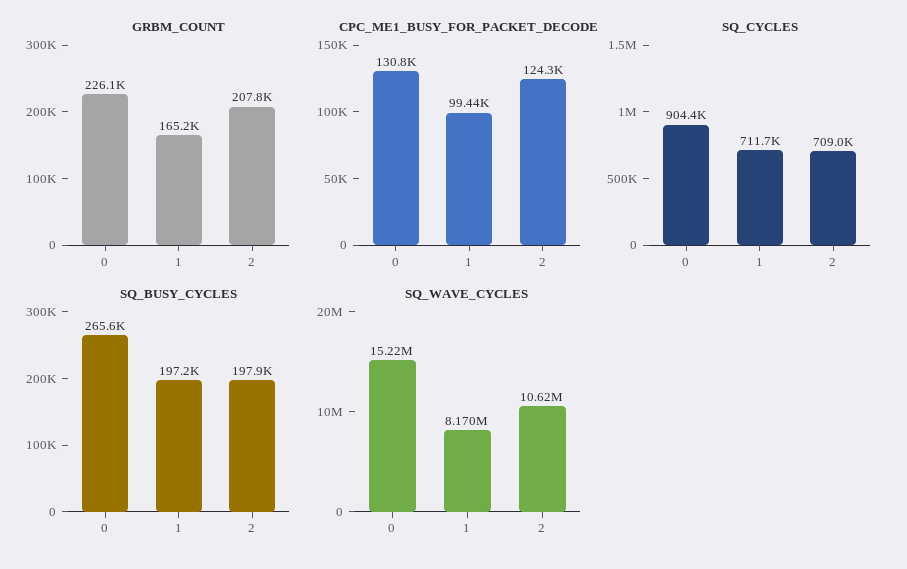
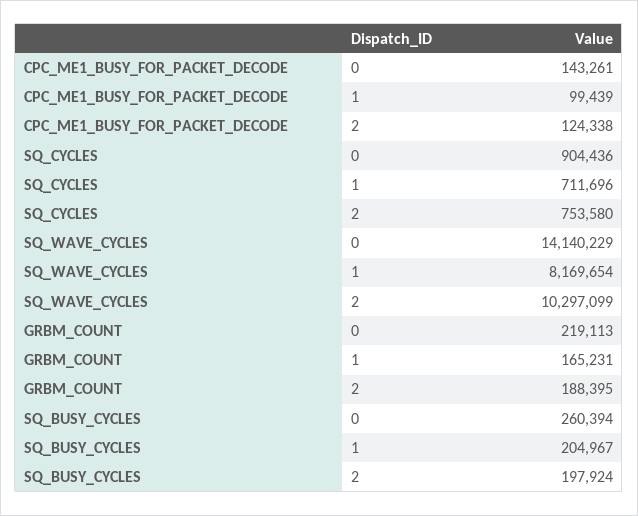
  {
    "GRBM_COUNT": {
-     "0": 226100,
+     "0": 219113,
      "1": 165231,
-     "2": 207800
+     "2": 188395
    },
    "CPC_ME1_BUSY_FOR_PACKET_DECODE": {
-     "0": 130800,
+     "0": 143261,
      "1": 99439,
      "2": 124338
    },
    "SQ_CYCLES": {
      "0": 904436,
      "1": 711696,
-     "2": 709000
+     "2": 753580
    },
    "SQ_BUSY_CYCLES": {
-     "0": 265600,
+     "0": 260394,
-     "1": 197200,
+     "1": 204967,
      "2": 197924
    },
    "SQ_WAVE_CYCLES": {
-     "0": 15220000,
+     "0": 14140229,
      "1": 8169654,
-     "2": 10620000
+     "2": 10297099
    }
  }

